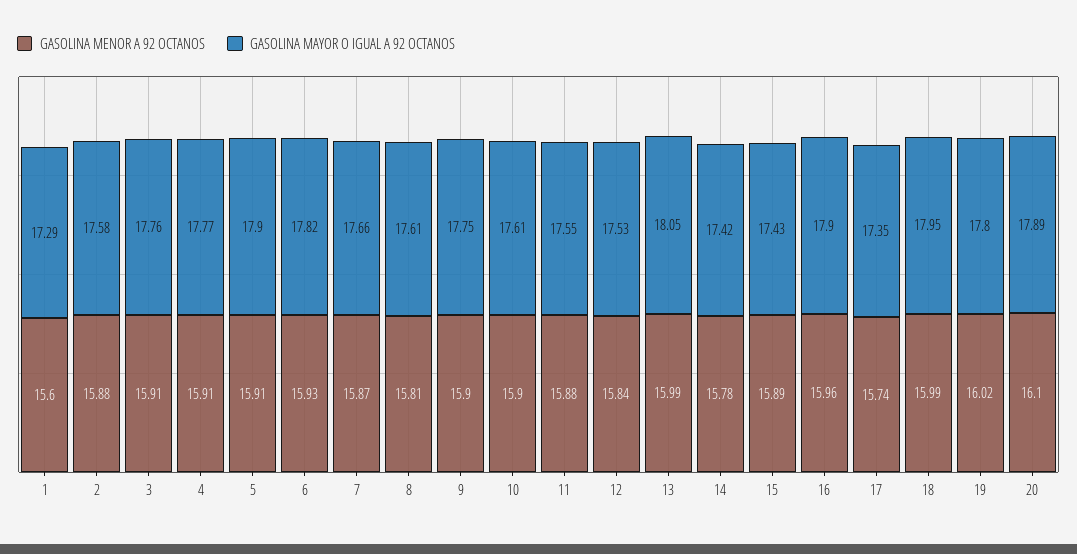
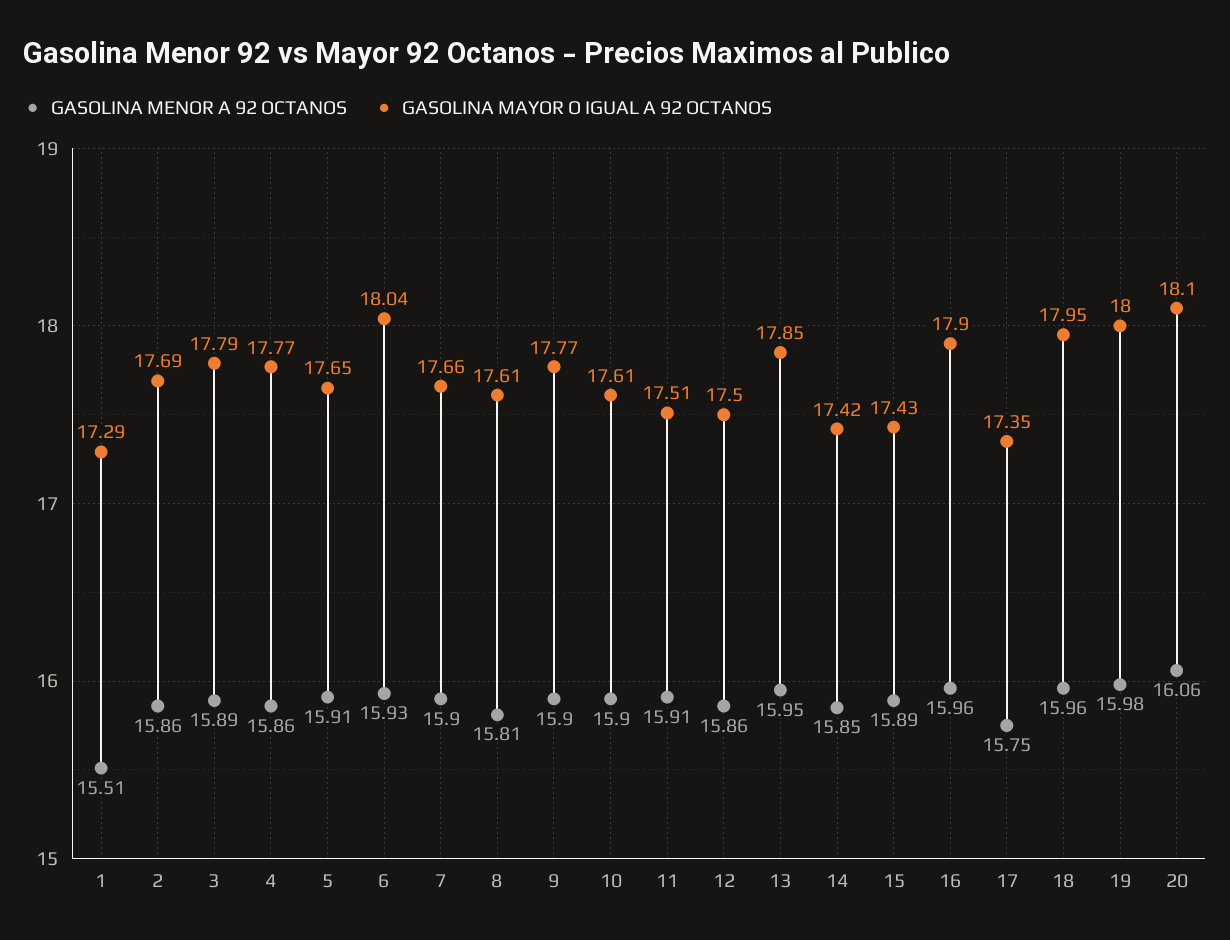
  {
    "GASOLINA MENOR A 92 OCTANOS": {
-     "1": 15.6,
+     "1": 15.51,
-     "2": 15.88,
+     "2": 15.86,
-     "3": 15.91,
+     "3": 15.89,
-     "4": 15.91,
+     "4": 15.86,
      "5": 15.91,
      "6": 15.93,
-     "7": 15.87,
+     "7": 15.9,
      "8": 15.81,
      "9": 15.9,
      "10": 15.9,
-     "11": 15.88,
+     "11": 15.91,
-     "12": 15.84,
+     "12": 15.86,
-     "13": 15.99,
+     "13": 15.95,
-     "14": 15.78,
+     "14": 15.85,
      "15": 15.89,
      "16": 15.96,
-     "17": 15.74,
+     "17": 15.75,
-     "18": 15.99,
+     "18": 15.96,
-     "19": 16.02,
+     "19": 15.98,
-     "20": 16.1
+     "20": 16.06
    },
    "GASOLINA MAYOR O IGUAL A 92 OCTANOS": {
      "1": 17.29,
-     "2": 17.58,
+     "2": 17.69,
-     "3": 17.76,
+     "3": 17.79,
      "4": 17.77,
-     "5": 17.9,
+     "5": 17.65,
-     "6": 17.82,
+     "6": 18.04,
      "7": 17.66,
      "8": 17.61,
-     "9": 17.75,
+     "9": 17.77,
      "10": 17.61,
-     "11": 17.55,
+     "11": 17.51,
-     "12": 17.53,
+     "12": 17.5,
-     "13": 18.05,
+     "13": 17.85,
      "14": 17.42,
      "15": 17.43,
      "16": 17.9,
      "17": 17.35,
      "18": 17.95,
-     "19": 17.8,
+     "19": 18,
-     "20": 17.89
+     "20": 18.1
    }
  }

